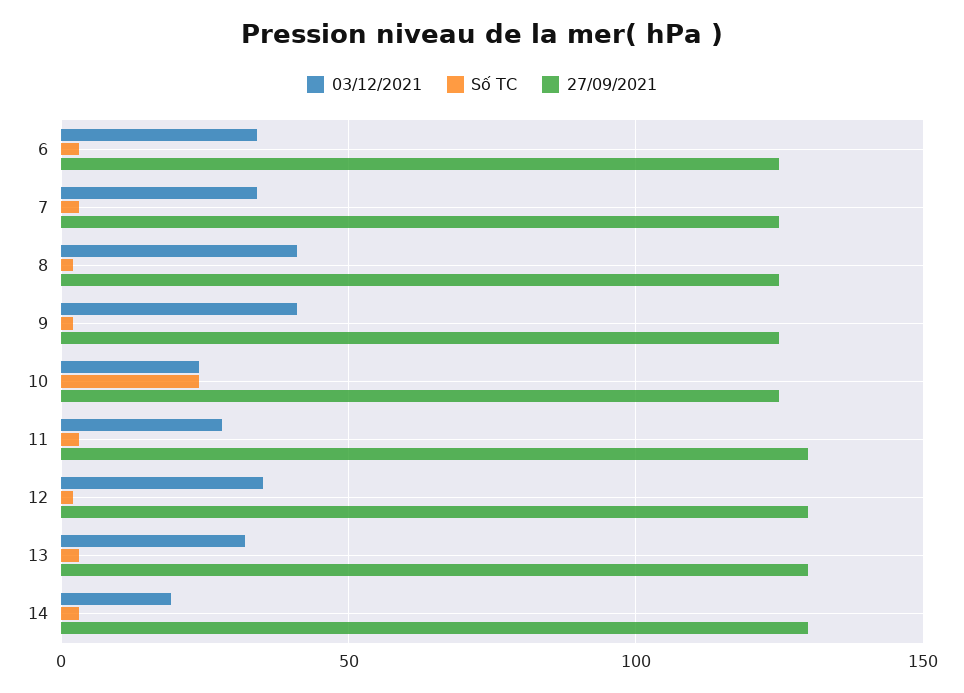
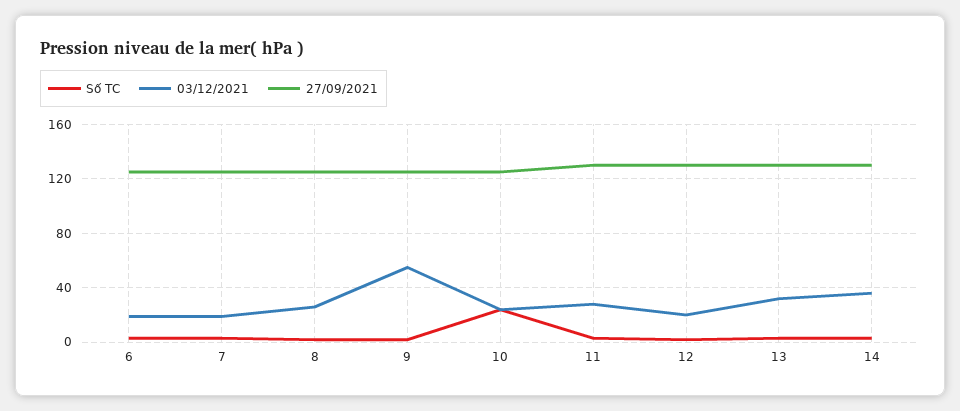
  {
    "03/12/2021": {
-     "6": 35,
+     "6": 20,
-     "7": 35,
+     "7": 20,
-     "8": 40,
+     "8": 25,
-     "9": 40,
+     "9": 55,
      "10": 25,
      "11": 30,
-     "12": 35,
+     "12": 20,
      "13": 30,
-     "14": 20
+     "14": 35
    },
    "Số TC": {
      "6": 5,
      "7": 5,
      "8": 0,
      "9": 0,
      "10": 25,
      "11": 5,
      "12": 0,
      "13": 5,
      "14": 5
    },
    "27/09/2021": {
      "6": 125,
      "7": 125,
      "8": 125,
      "9": 125,
      "10": 125,
      "11": 130,
      "12": 130,
      "13": 130,
      "14": 130
    }
  }

